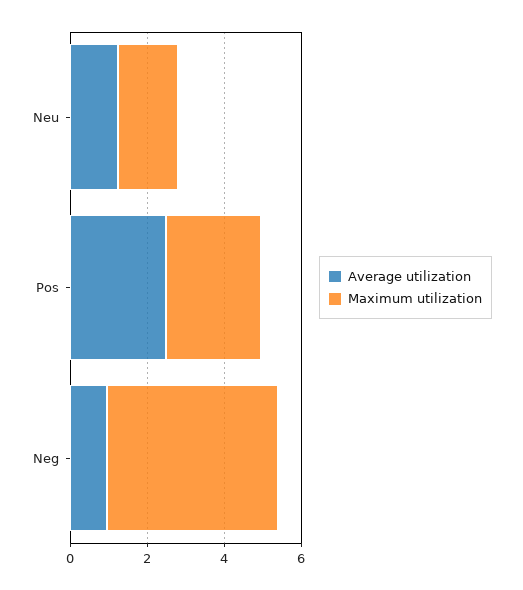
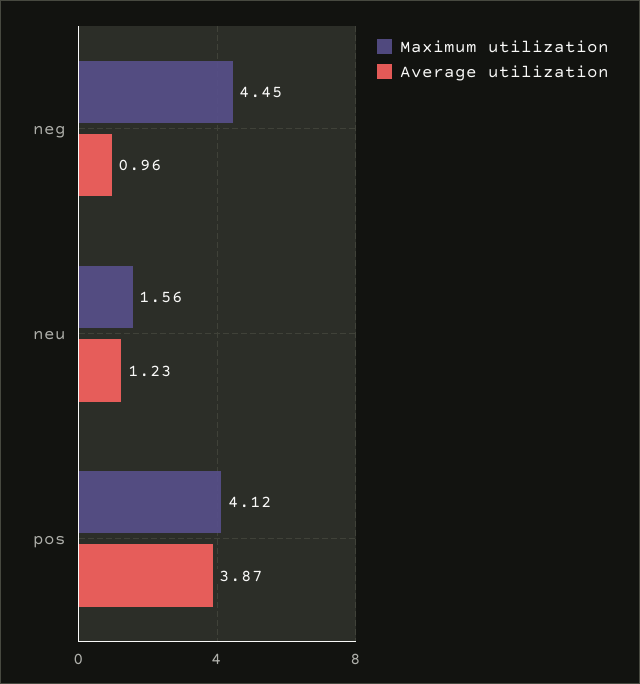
  {
    "Average utilization": {
      "Neu": 1.23,
-     "Pos": 2.5,
+     "Pos": 3.87,
      "Neg": 0.96
    },
    "Maximum utilization": {
      "Neu": 1.56,
-     "Pos": 2.5,
+     "Pos": 4.12,
      "Neg": 4.45
    }
  }

